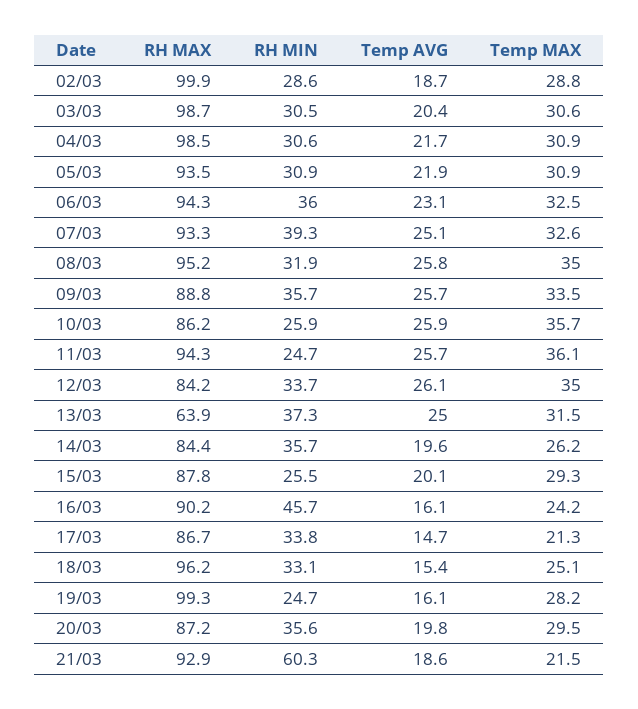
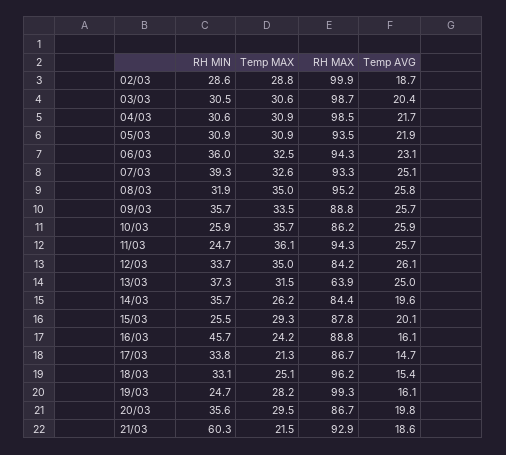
  {
    "RH MAX": {
      "02/03": 99.9,
      "03/03": 98.7,
      "04/03": 98.5,
      "05/03": 93.5,
      "06/03": 94.3,
      "07/03": 93.3,
      "08/03": 95.2,
      "09/03": 88.8,
      "10/03": 86.2,
      "11/03": 94.3,
      "12/03": 84.2,
      "13/03": 63.9,
      "14/03": 84.4,
      "15/03": 87.8,
-     "16/03": 90.2,
+     "16/03": 88.8,
      "17/03": 86.7,
      "18/03": 96.2,
      "19/03": 99.3,
-     "20/03": 87.2,
+     "20/03": 86.7,
      "21/03": 92.9
    },
    "RH MIN": {
      "02/03": 28.6,
      "03/03": 30.5,
      "04/03": 30.6,
      "05/03": 30.9,
      "06/03": 36,
      "07/03": 39.3,
      "08/03": 31.9,
      "09/03": 35.7,
      "10/03": 25.9,
      "11/03": 24.7,
      "12/03": 33.7,
      "13/03": 37.3,
      "14/03": 35.7,
      "15/03": 25.5,
      "16/03": 45.7,
      "17/03": 33.8,
      "18/03": 33.1,
      "19/03": 24.7,
      "20/03": 35.6,
      "21/03": 60.3
    },
    "Temp AVG": {
      "02/03": 18.7,
      "03/03": 20.4,
      "04/03": 21.7,
      "05/03": 21.9,
      "06/03": 23.1,
      "07/03": 25.1,
      "08/03": 25.8,
      "09/03": 25.7,
      "10/03": 25.9,
      "11/03": 25.7,
      "12/03": 26.1,
      "13/03": 25,
      "14/03": 19.6,
      "15/03": 20.1,
      "16/03": 16.1,
      "17/03": 14.7,
      "18/03": 15.4,
      "19/03": 16.1,
      "20/03": 19.8,
      "21/03": 18.6
    },
    "Temp MAX": {
      "02/03": 28.8,
      "03/03": 30.6,
      "04/03": 30.9,
      "05/03": 30.9,
      "06/03": 32.5,
      "07/03": 32.6,
      "08/03": 35,
      "09/03": 33.5,
      "10/03": 35.7,
      "11/03": 36.1,
      "12/03": 35,
      "13/03": 31.5,
      "14/03": 26.2,
      "15/03": 29.3,
      "16/03": 24.2,
      "17/03": 21.3,
      "18/03": 25.1,
      "19/03": 28.2,
      "20/03": 29.5,
      "21/03": 21.5
    }
  }

